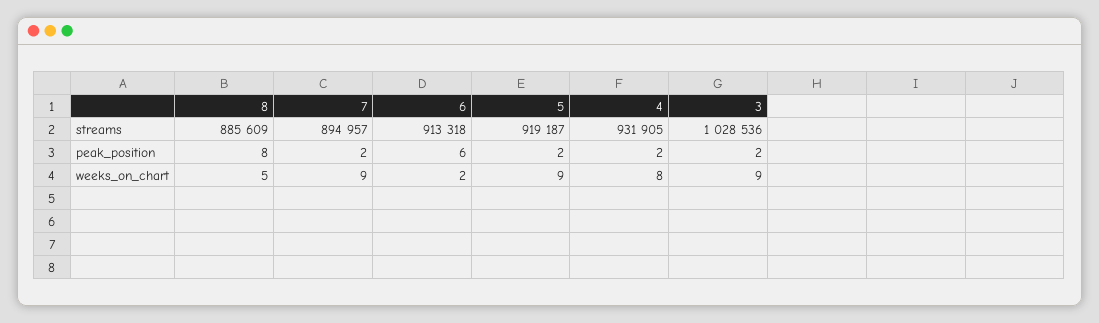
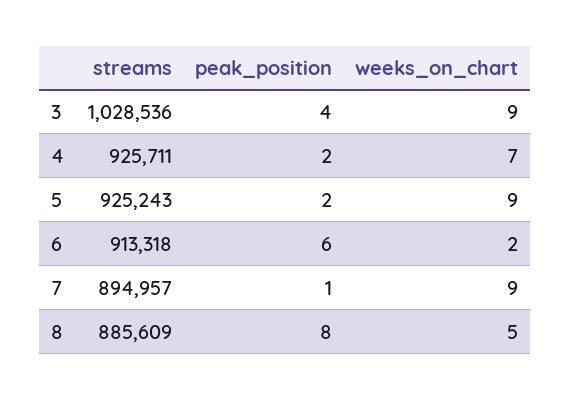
  {
    "8": {
      "streams": 885609,
      "peak_position": 8,
      "weeks_on_chart": 5
    },
    "7": {
      "streams": 894957,
-     "peak_position": 2,
+     "peak_position": 1,
      "weeks_on_chart": 9
    },
    "6": {
      "streams": 913318,
      "peak_position": 6,
      "weeks_on_chart": 2
    },
    "5": {
-     "streams": 919187,
+     "streams": 925243,
      "peak_position": 2,
      "weeks_on_chart": 9
    },
    "4": {
-     "streams": 931905,
+     "streams": 925711,
      "peak_position": 2,
-     "weeks_on_chart": 8
+     "weeks_on_chart": 7
    },
    "3": {
      "streams": 1028536,
-     "peak_position": 2,
+     "peak_position": 4,
      "weeks_on_chart": 9
    }
  }

